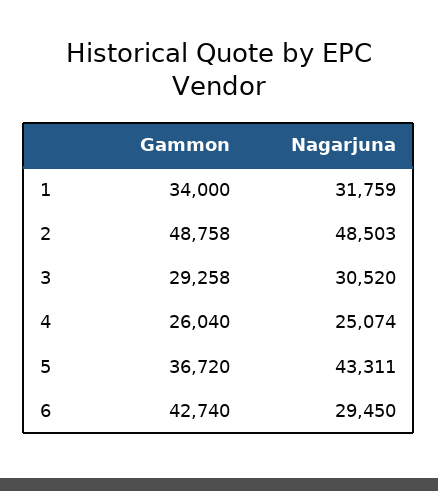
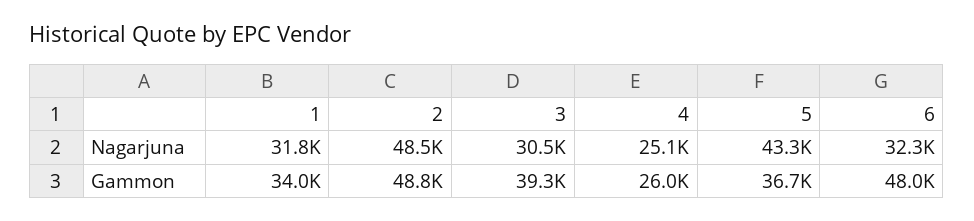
  {
    "Gammon": {
      "1": 34000,
      "2": 48758,
-     "3": 29258,
+     "3": 39300,
      "4": 26040,
      "5": 36720,
-     "6": 42740
+     "6": 48000
    },
    "Nagarjuna": {
      "1": 31759,
      "2": 48503,
      "3": 30520,
      "4": 25074,
      "5": 43311,
-     "6": 29450
+     "6": 32300
    }
  }

